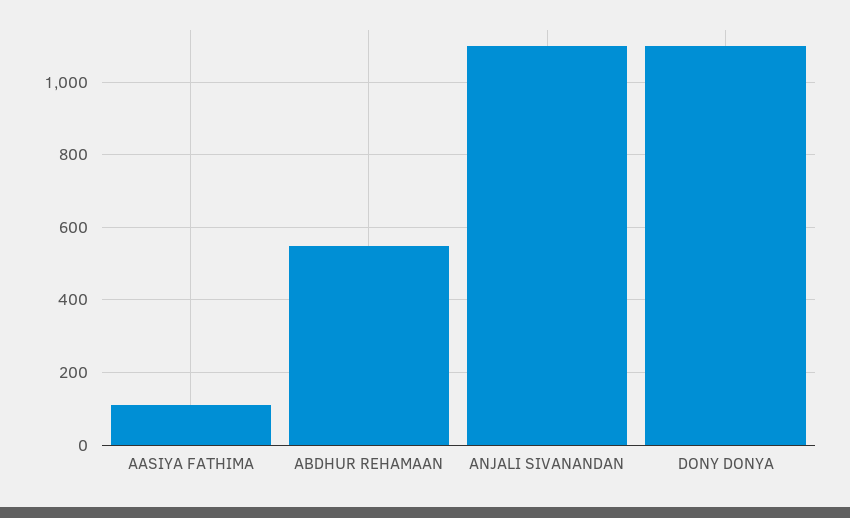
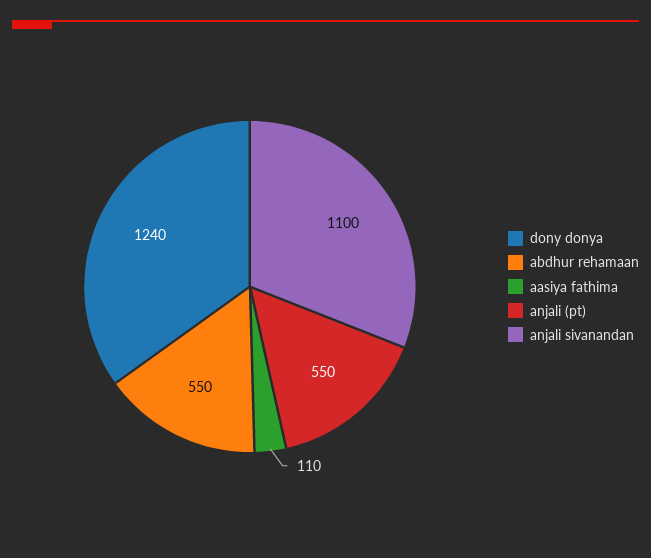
  {
    "AASIYA FATHIMA": 110,
    "ABDHUR REHAMAAN": 550,
    "ANJALI SIVANANDAN": 1100,
-   "DONY DONYA": 1100
+   "DONY DONYA": 1240,
+   "anjali (pt)": 550
  }

